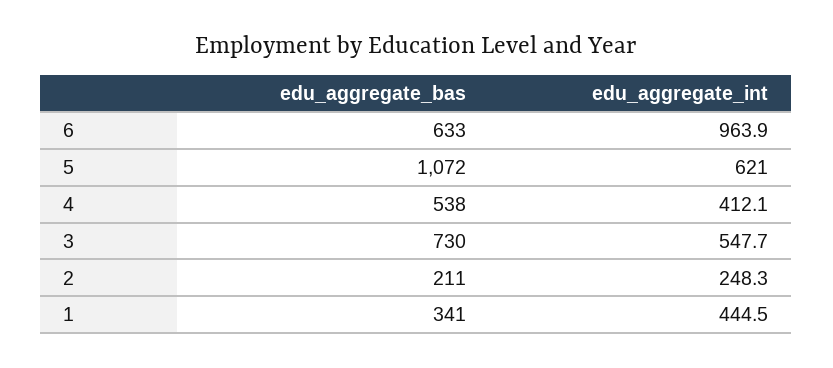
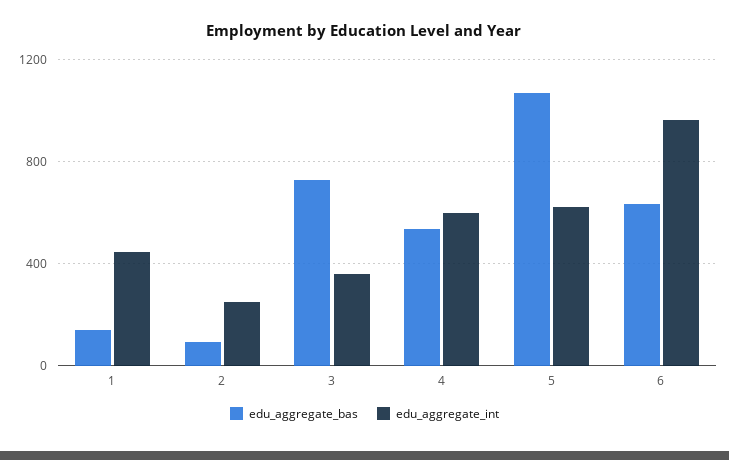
  {
    "edu_aggregate_bas": {
      "6": 633,
      "5": 1072,
      "4": 538,
      "3": 730,
-     "2": 211,
+     "2": 100,
-     "1": 341
+     "1": 150
    },
    "edu_aggregate_int": {
      "6": 963.9,
      "5": 621,
-     "4": 412.1,
+     "4": 600,
-     "3": 547.7,
+     "3": 350,
      "2": 248.3,
      "1": 444.5
    }
  }

